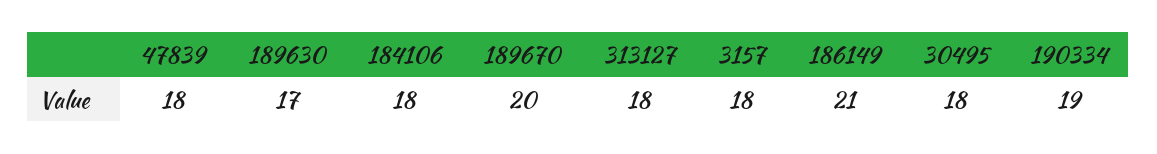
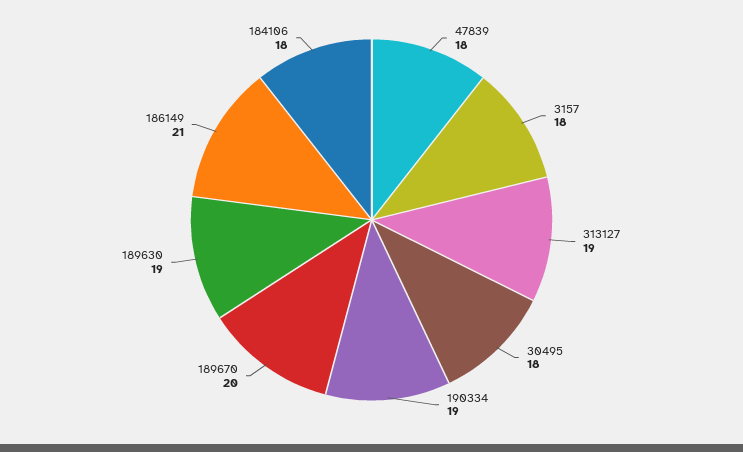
  {
    "47839": 18,
-   "189630": 17,
+   "189630": 19,
    "184106": 18,
    "189670": 20,
-   "313127": 18,
+   "313127": 19,
    "3157": 18,
    "186149": 21,
    "30495": 18,
    "190334": 19
  }

